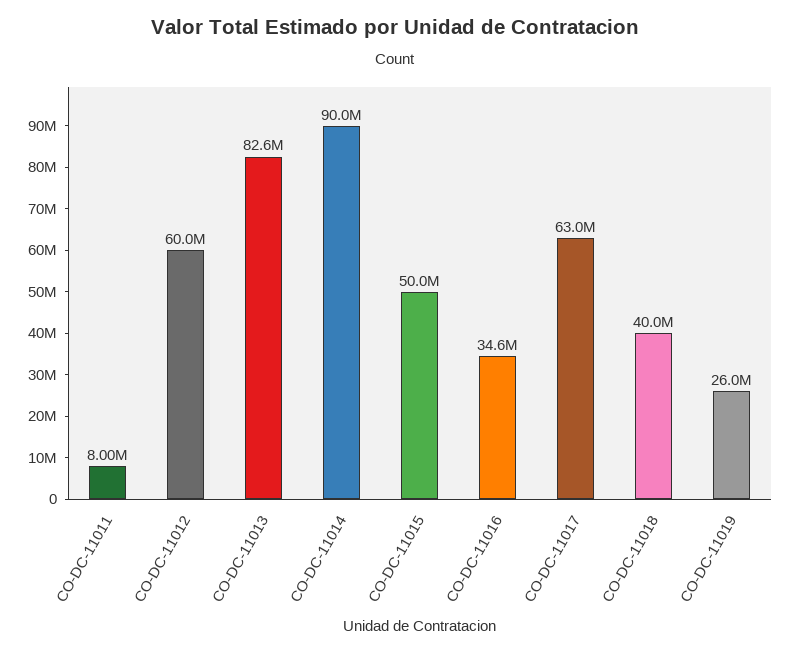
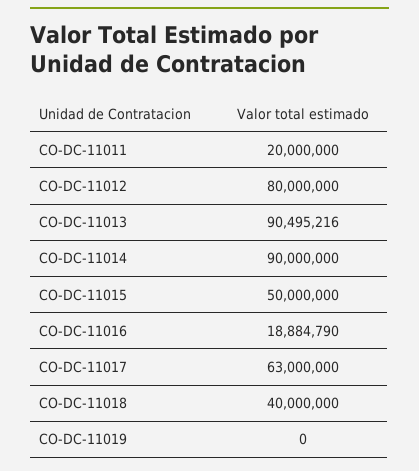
  {
-   "CO-DC-11011": 8000000,
+   "CO-DC-11011": 20000000,
-   "CO-DC-11012": 60000000,
+   "CO-DC-11012": 80000000,
-   "CO-DC-11013": 82600000,
+   "CO-DC-11013": 90495216,
    "CO-DC-11014": 90000000,
    "CO-DC-11015": 50000000,
-   "CO-DC-11016": 34600000,
+   "CO-DC-11016": 18884790,
    "CO-DC-11017": 63000000,
    "CO-DC-11018": 40000000,
-   "CO-DC-11019": 26000000
+   "CO-DC-11019": 0
  }

